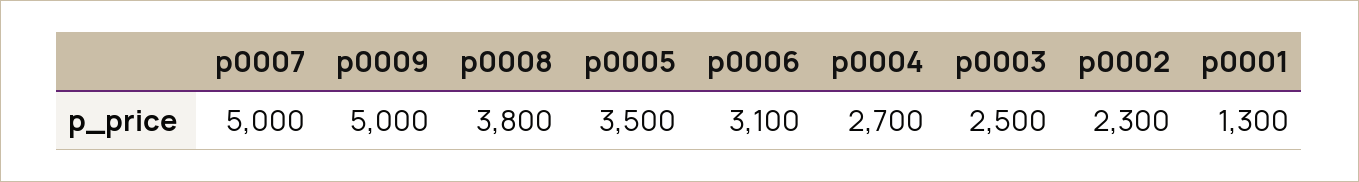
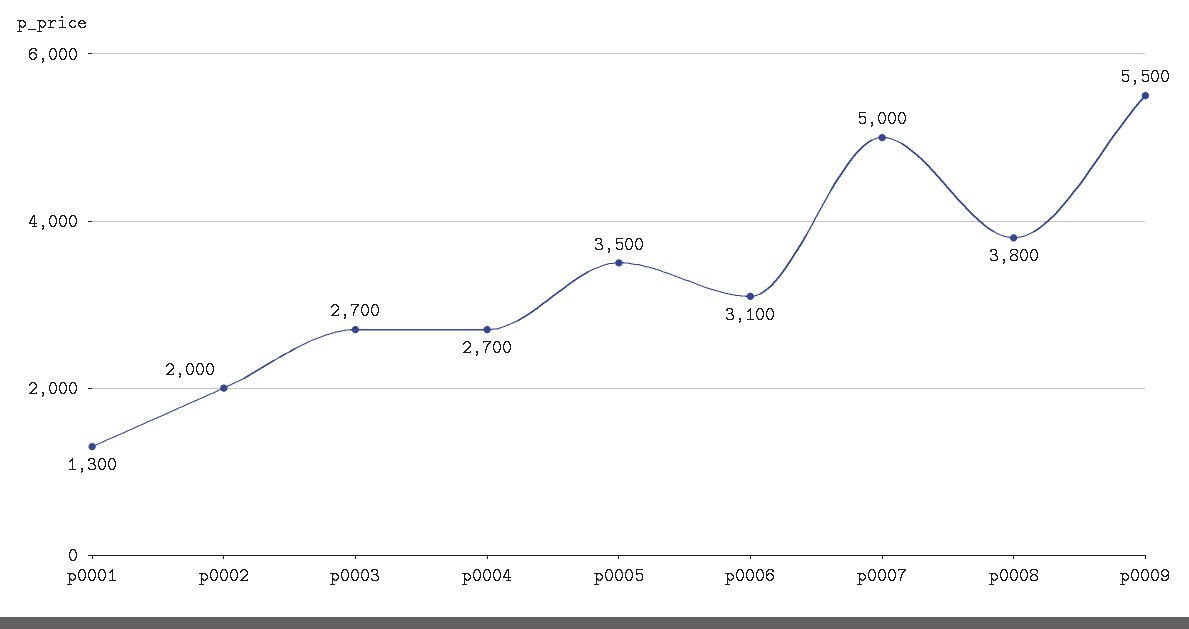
  {
    "p0007": 5000,
-   "p0009": 5000,
+   "p0009": 5500,
    "p0008": 3800,
    "p0005": 3500,
    "p0006": 3100,
    "p0004": 2700,
-   "p0003": 2500,
+   "p0003": 2700,
-   "p0002": 2300,
+   "p0002": 2000,
    "p0001": 1300
  }

